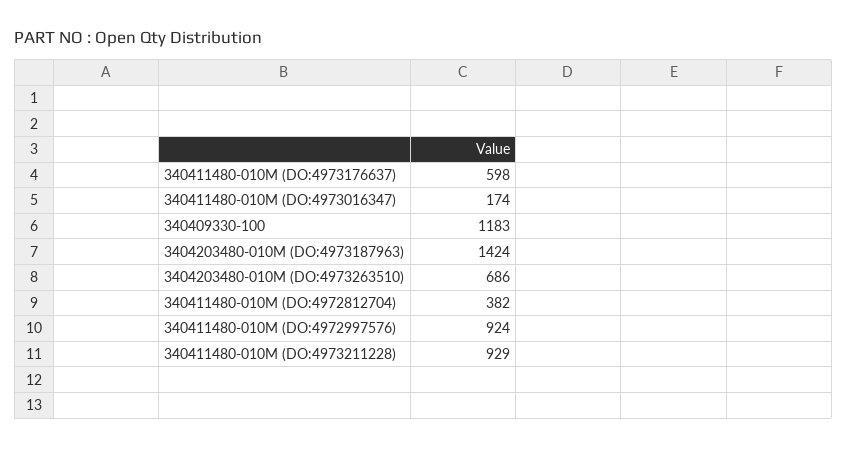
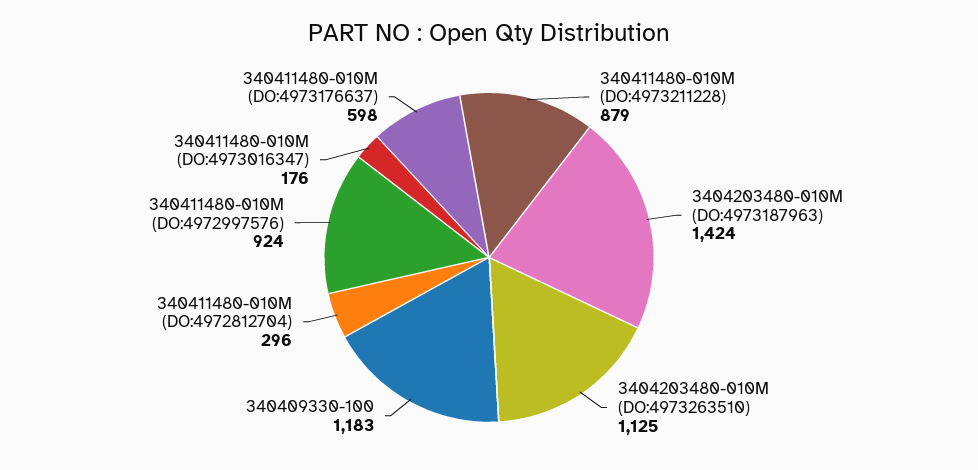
  {
    "340411480-010M (DO:4973176637)": 598,
-   "340411480-010M (DO:4973016347)": 174,
+   "340411480-010M (DO:4973016347)": 176,
    "340409330-100": 1183,
    "3404203480-010M (DO:4973187963)": 1424,
-   "3404203480-010M (DO:4973263510)": 686,
+   "3404203480-010M (DO:4973263510)": 1125,
-   "340411480-010M (DO:4972812704)": 382,
+   "340411480-010M (DO:4972812704)": 296,
    "340411480-010M (DO:4972997576)": 924,
-   "340411480-010M (DO:4973211228)": 929
+   "340411480-010M (DO:4973211228)": 879
  }

